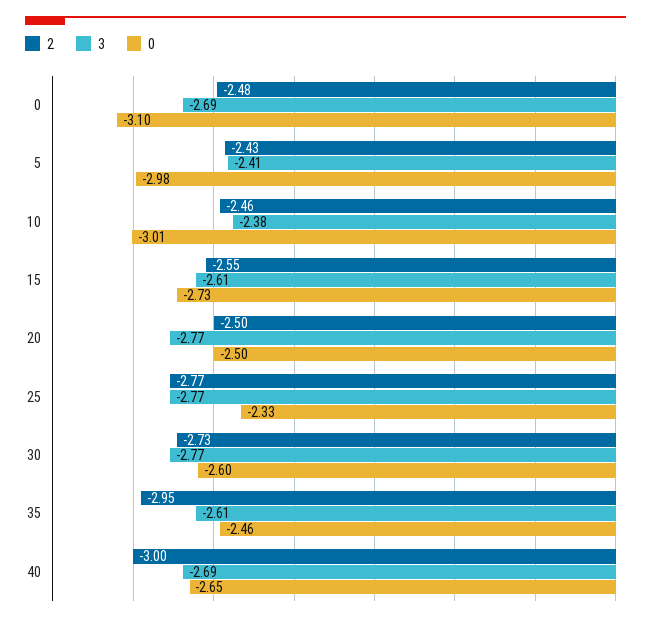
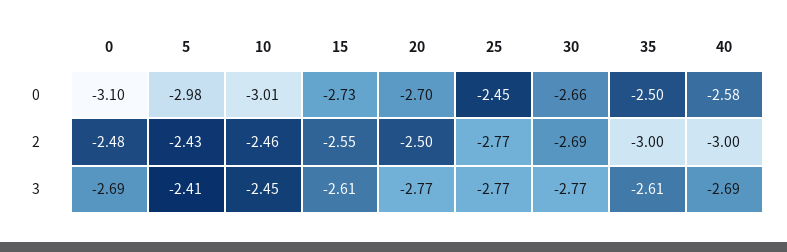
  {
    "2": {
      "0": -2.48,
      "5": -2.43,
      "10": -2.46,
      "15": -2.55,
      "20": -2.5,
      "25": -2.77,
-     "30": -2.73,
+     "30": -2.69,
-     "35": -2.95,
+     "35": -3,
      "40": -3
    },
    "3": {
      "0": -2.69,
      "5": -2.41,
-     "10": -2.38,
+     "10": -2.45,
      "15": -2.61,
      "20": -2.77,
      "25": -2.77,
      "30": -2.77,
      "35": -2.61,
      "40": -2.69
    },
    "0": {
      "0": -3.1,
      "5": -2.98,
      "10": -3.01,
      "15": -2.73,
-     "20": -2.5,
+     "20": -2.7,
-     "25": -2.33,
+     "25": -2.45,
-     "30": -2.6,
+     "30": -2.66,
-     "35": -2.46,
+     "35": -2.5,
-     "40": -2.65
+     "40": -2.58
    }
  }

